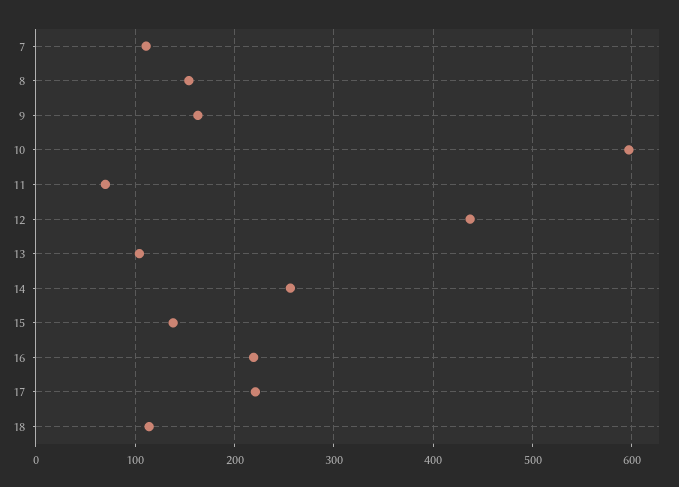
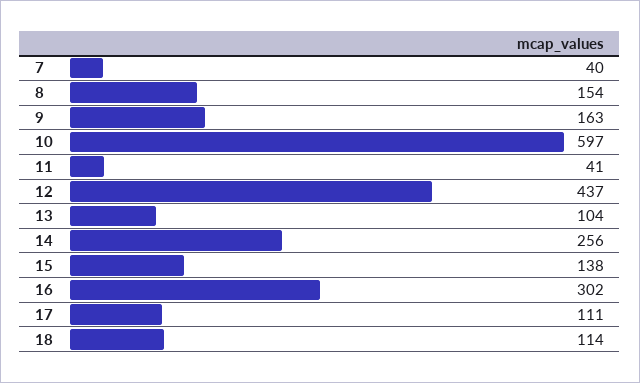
  {
-   "7": 110,
+   "7": 40,
    "8": 154,
    "9": 163,
    "10": 597,
-   "11": 70,
+   "11": 41,
    "12": 437,
    "13": 104,
    "14": 256,
    "15": 138,
-   "16": 220,
+   "16": 302,
-   "17": 220,
+   "17": 111,
    "18": 114
  }

